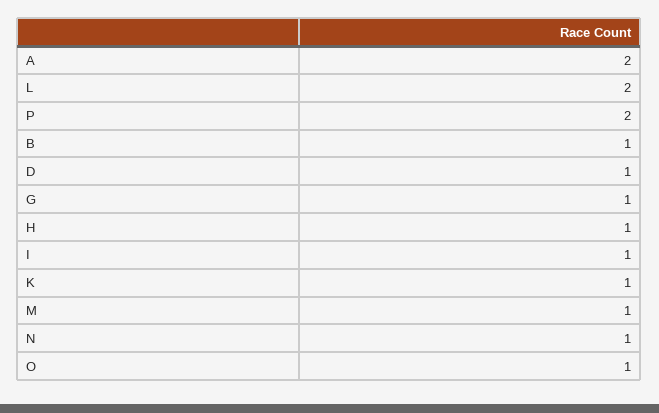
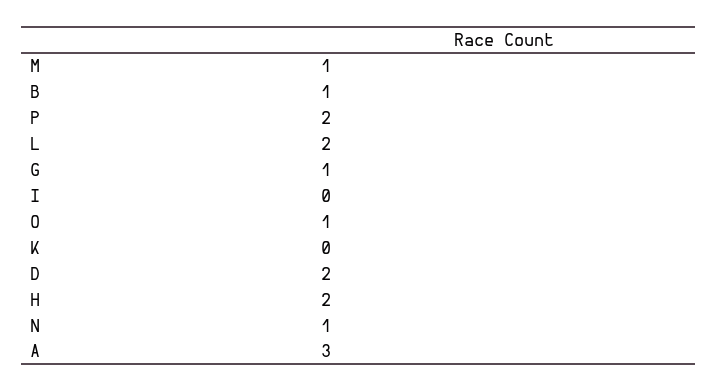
  {
-   "A": 2,
+   "A": 3,
    "L": 2,
    "P": 2,
    "B": 1,
-   "D": 1,
+   "D": 2,
    "G": 1,
-   "H": 1,
+   "H": 2,
-   "I": 1,
+   "I": 0,
-   "K": 1,
+   "K": 0,
    "M": 1,
    "N": 1,
    "O": 1
  }

